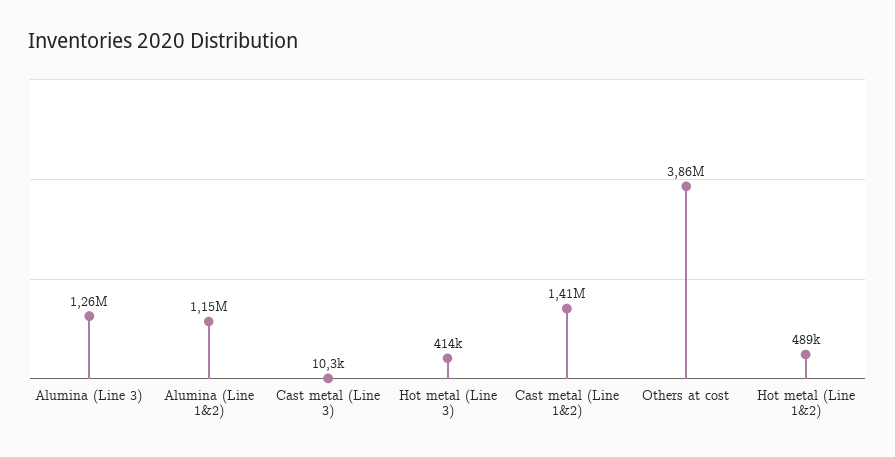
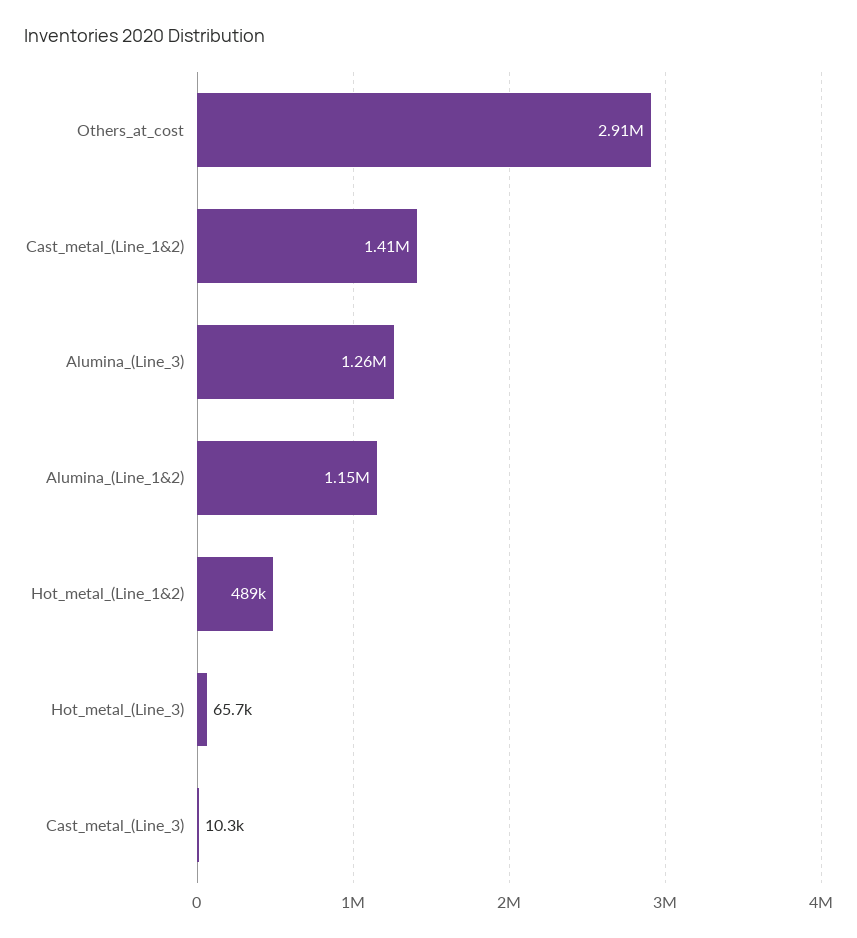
  {
    "Alumina (Line 3)": 1260000,
    "Alumina (Line 1&2)": 1150000,
    "Cast metal (Line 3)": 10300,
-   "Hot metal (Line 3)": 414000,
+   "Hot metal (Line 3)": 65700,
    "Cast metal (Line 1&2)": 1410000,
-   "Others at cost": 3860000,
+   "Others at cost": 2910000,
    "Hot metal (Line 1&2)": 489000
  }

